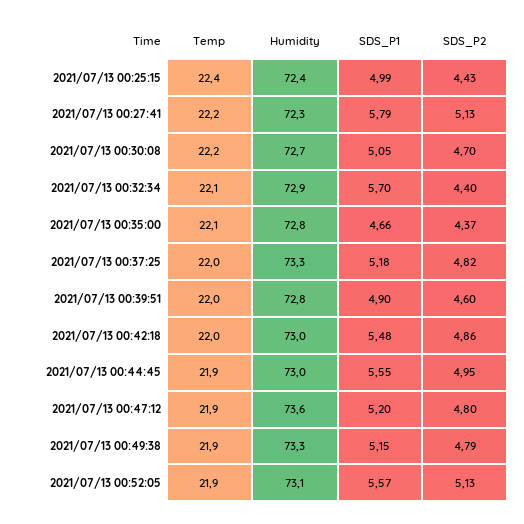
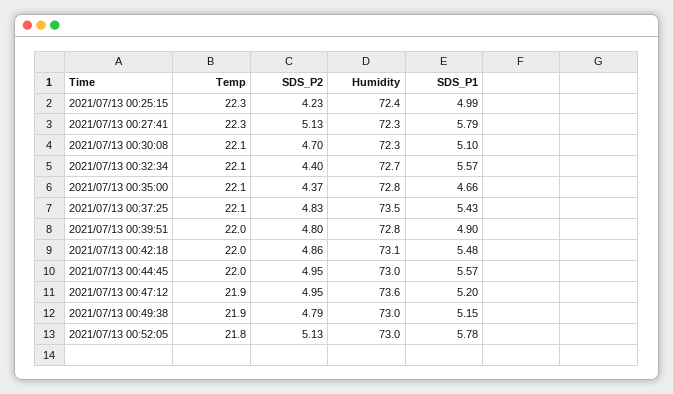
  {
    "Temp": {
-     "2021/07/13 00:25:15": 22.4,
+     "2021/07/13 00:25:15": 22.3,
-     "2021/07/13 00:27:41": 22.2,
+     "2021/07/13 00:27:41": 22.3,
-     "2021/07/13 00:30:08": 22.2,
+     "2021/07/13 00:30:08": 22.1,
      "2021/07/13 00:32:34": 22.1,
      "2021/07/13 00:35:00": 22.1,
-     "2021/07/13 00:37:25": 22,
+     "2021/07/13 00:37:25": 22.1,
      "2021/07/13 00:39:51": 22,
      "2021/07/13 00:42:18": 22,
-     "2021/07/13 00:44:45": 21.9,
+     "2021/07/13 00:44:45": 22,
      "2021/07/13 00:47:12": 21.9,
      "2021/07/13 00:49:38": 21.9,
-     "2021/07/13 00:52:05": 21.9
+     "2021/07/13 00:52:05": 21.8
    },
    "Humidity": {
      "2021/07/13 00:25:15": 72.4,
      "2021/07/13 00:27:41": 72.3,
-     "2021/07/13 00:30:08": 72.7,
+     "2021/07/13 00:30:08": 72.3,
-     "2021/07/13 00:32:34": 72.9,
+     "2021/07/13 00:32:34": 72.7,
      "2021/07/13 00:35:00": 72.8,
-     "2021/07/13 00:37:25": 73.3,
+     "2021/07/13 00:37:25": 73.5,
      "2021/07/13 00:39:51": 72.8,
-     "2021/07/13 00:42:18": 73,
+     "2021/07/13 00:42:18": 73.1,
      "2021/07/13 00:44:45": 73,
      "2021/07/13 00:47:12": 73.6,
-     "2021/07/13 00:49:38": 73.3,
+     "2021/07/13 00:49:38": 73,
-     "2021/07/13 00:52:05": 73.1
+     "2021/07/13 00:52:05": 73
    },
    "SDS_P1": {
      "2021/07/13 00:25:15": 4.99,
      "2021/07/13 00:27:41": 5.79,
-     "2021/07/13 00:30:08": 5.05,
+     "2021/07/13 00:30:08": 5.1,
-     "2021/07/13 00:32:34": 5.7,
+     "2021/07/13 00:32:34": 5.57,
      "2021/07/13 00:35:00": 4.66,
-     "2021/07/13 00:37:25": 5.18,
+     "2021/07/13 00:37:25": 5.43,
      "2021/07/13 00:39:51": 4.9,
      "2021/07/13 00:42:18": 5.48,
-     "2021/07/13 00:44:45": 5.55,
+     "2021/07/13 00:44:45": 5.57,
      "2021/07/13 00:47:12": 5.2,
      "2021/07/13 00:49:38": 5.15,
-     "2021/07/13 00:52:05": 5.57
+     "2021/07/13 00:52:05": 5.78
    },
    "SDS_P2": {
-     "2021/07/13 00:25:15": 4.43,
+     "2021/07/13 00:25:15": 4.23,
      "2021/07/13 00:27:41": 5.13,
      "2021/07/13 00:30:08": 4.7,
      "2021/07/13 00:32:34": 4.4,
      "2021/07/13 00:35:00": 4.37,
-     "2021/07/13 00:37:25": 4.82,
+     "2021/07/13 00:37:25": 4.83,
-     "2021/07/13 00:39:51": 4.6,
+     "2021/07/13 00:39:51": 4.8,
      "2021/07/13 00:42:18": 4.86,
      "2021/07/13 00:44:45": 4.95,
-     "2021/07/13 00:47:12": 4.8,
+     "2021/07/13 00:47:12": 4.95,
      "2021/07/13 00:49:38": 4.79,
      "2021/07/13 00:52:05": 5.13
    }
  }

